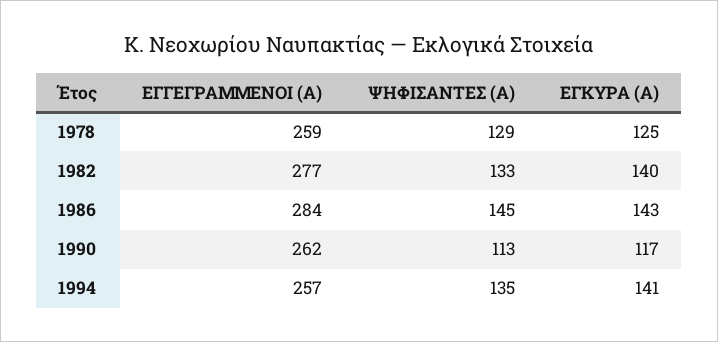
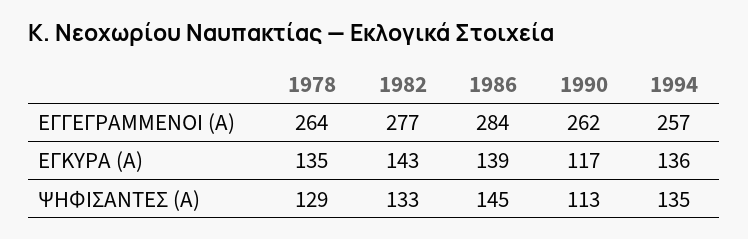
  {
    "ΕΓΓΕΓΡΑΜΜΕΝΟΙ (Α)": {
-     "1978": 259,
+     "1978": 264,
      "1982": 277,
      "1986": 284,
      "1990": 262,
      "1994": 257
    },
    "ΨΗΦΙΣΑΝΤΕΣ (Α)": {
      "1978": 129,
      "1982": 133,
      "1986": 145,
      "1990": 113,
      "1994": 135
    },
    "ΕΓΚΥΡΑ (Α)": {
-     "1978": 125,
+     "1978": 135,
-     "1982": 140,
+     "1982": 143,
-     "1986": 143,
+     "1986": 139,
      "1990": 117,
-     "1994": 141
+     "1994": 136
    }
  }

